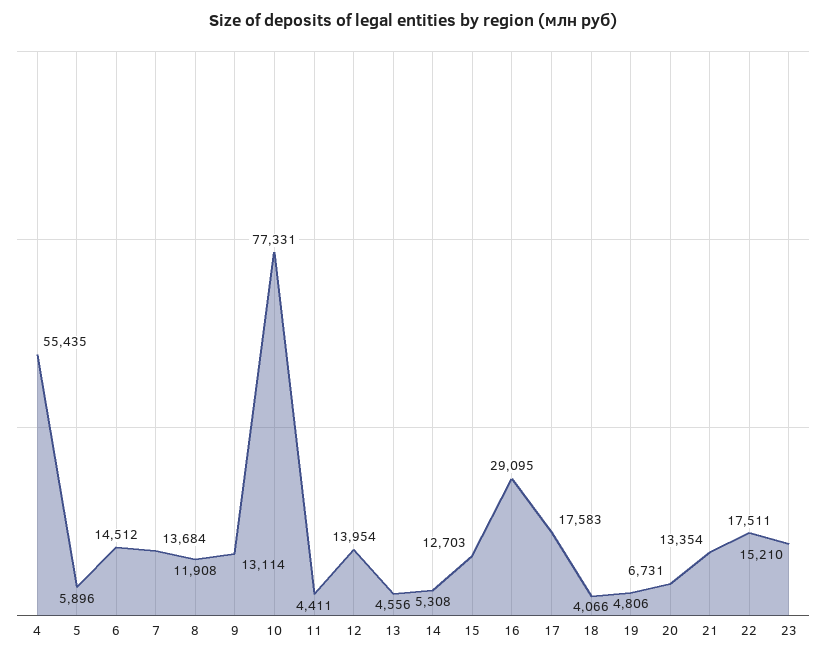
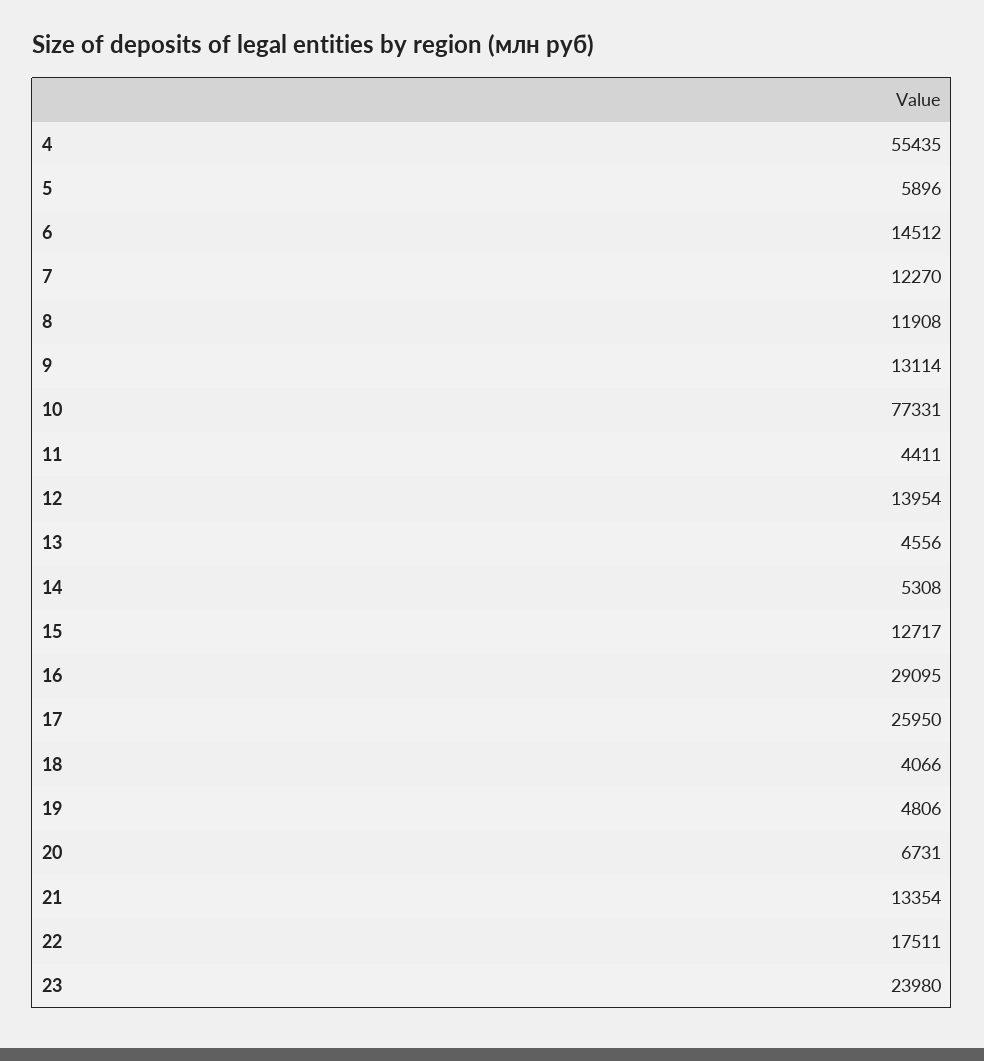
  {
    "4": 55435,
    "5": 5896,
    "6": 14512,
-   "7": 13684,
+   "7": 12270,
    "8": 11908,
    "9": 13114,
    "10": 77331,
    "11": 4411,
    "12": 13954,
    "13": 4556,
    "14": 5308,
-   "15": 12703,
+   "15": 12717,
    "16": 29095,
-   "17": 17583,
+   "17": 25950,
    "18": 4066,
    "19": 4806,
    "20": 6731,
    "21": 13354,
    "22": 17511,
-   "23": 15210
+   "23": 23980
  }

